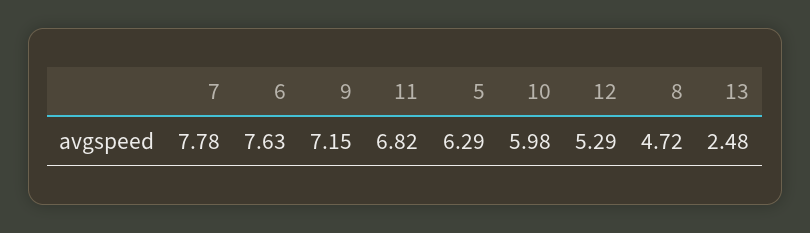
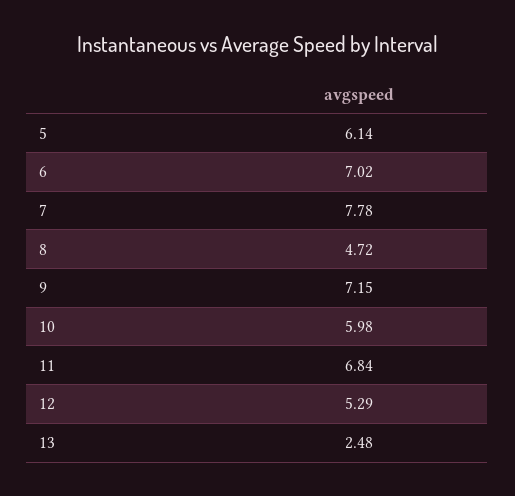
  {
    "7": 7.78,
-   "6": 7.63,
+   "6": 7.02,
    "9": 7.15,
-   "11": 6.82,
+   "11": 6.84,
-   "5": 6.29,
+   "5": 6.14,
    "10": 5.98,
    "12": 5.29,
    "8": 4.72,
    "13": 2.48
  }

